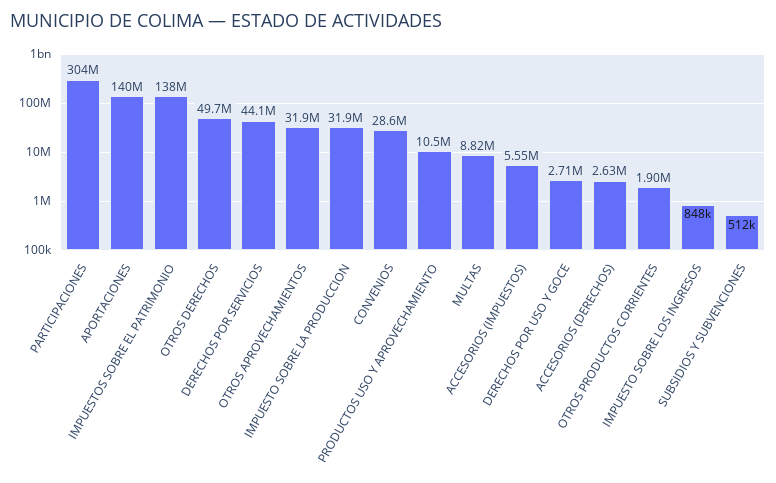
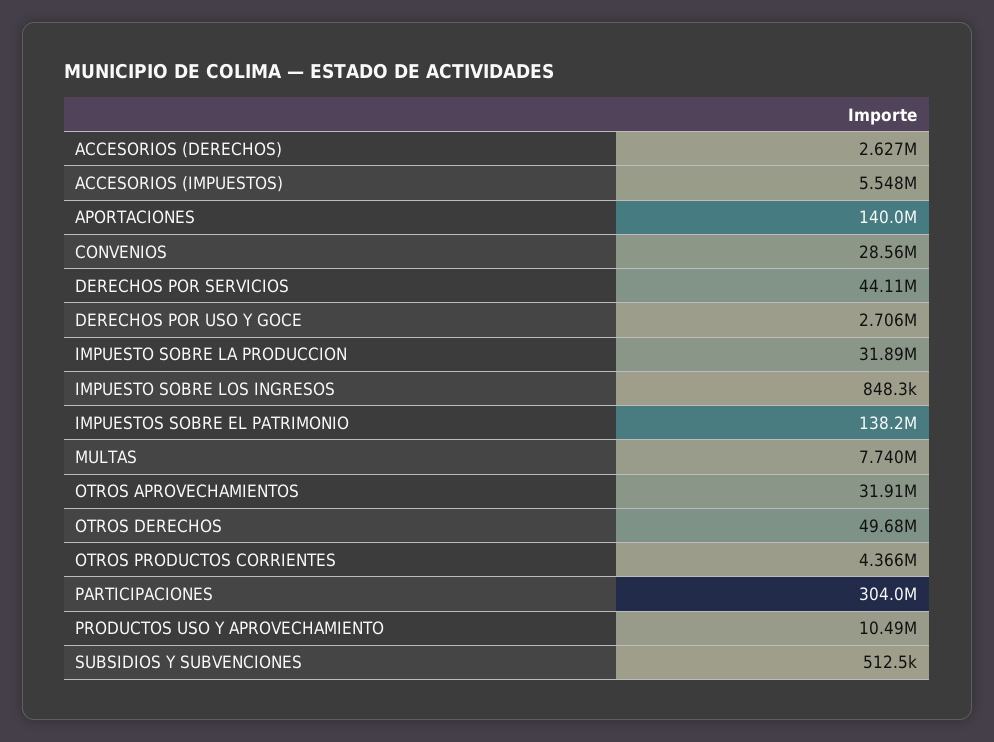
  {
    "PARTICIPACIONES": 304000000,
    "APORTACIONES": 140000000,
    "IMPUESTOS SOBRE EL PATRIMONIO": 138200000,
    "OTROS DERECHOS": 49680000,
    "DERECHOS POR SERVICIOS": 44110000,
    "OTROS APROVECHAMIENTOS": 31910000,
    "IMPUESTO SOBRE LA PRODUCCION": 31890000,
    "CONVENIOS": 28560000,
    "PRODUCTOS USO Y APROVECHAMIENTO": 10490000,
-   "MULTAS": 8820000,
+   "MULTAS": 7740000,
    "ACCESORIOS (IMPUESTOS)": 5548000,
    "DERECHOS POR USO Y GOCE": 2706000,
    "ACCESORIOS (DERECHOS)": 2627000,
-   "OTROS PRODUCTOS CORRIENTES": 1900000,
+   "OTROS PRODUCTOS CORRIENTES": 4366000,
    "IMPUESTO SOBRE LOS INGRESOS": 848300,
    "SUBSIDIOS Y SUBVENCIONES": 512500
  }

